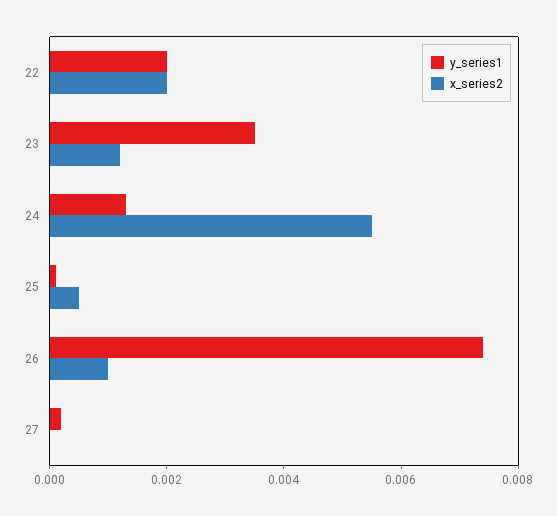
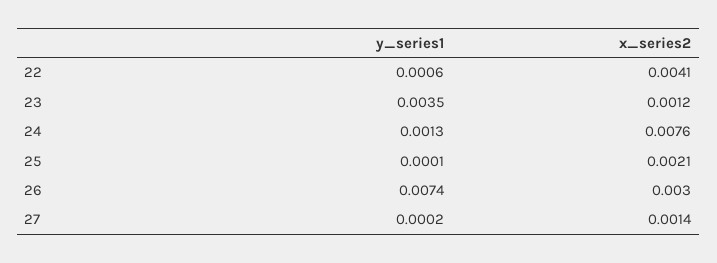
  {
    "y_series1": {
-     "22": 0.002,
+     "22": 0.0006,
      "23": 0.0035,
      "24": 0.0013,
      "25": 0.0001,
      "26": 0.0074,
      "27": 0.0002
    },
    "x_series2": {
-     "22": 0.002,
+     "22": 0.0041,
      "23": 0.0012,
-     "24": 0.0055,
+     "24": 0.0076,
-     "25": 0.0005,
+     "25": 0.0021,
-     "26": 0.001,
+     "26": 0.003,
-     "27": 0
+     "27": 0.0014
    }
  }

